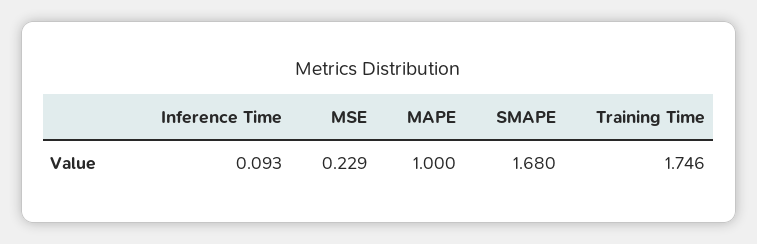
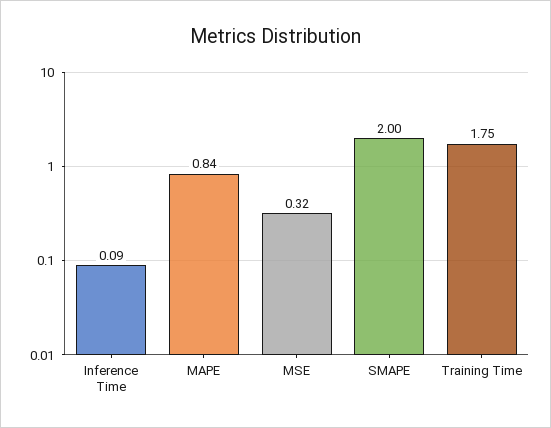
  {
    "Inference Time": 0.093,
-   "MSE": 0.229,
+   "MSE": 0.32,
-   "MAPE": 1,
+   "MAPE": 0.84,
-   "SMAPE": 1.68,
+   "SMAPE": 2,
    "Training Time": 1.746
  }

